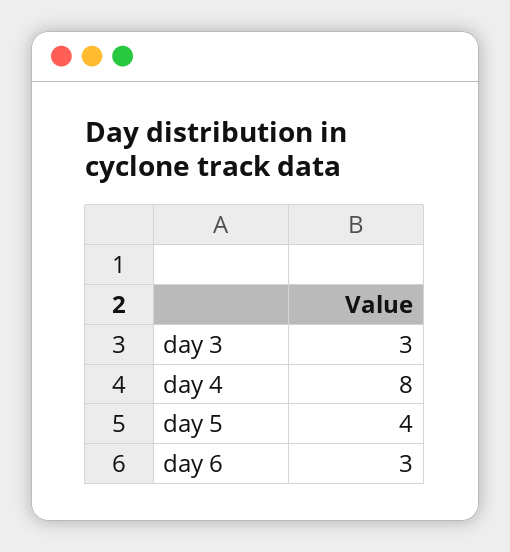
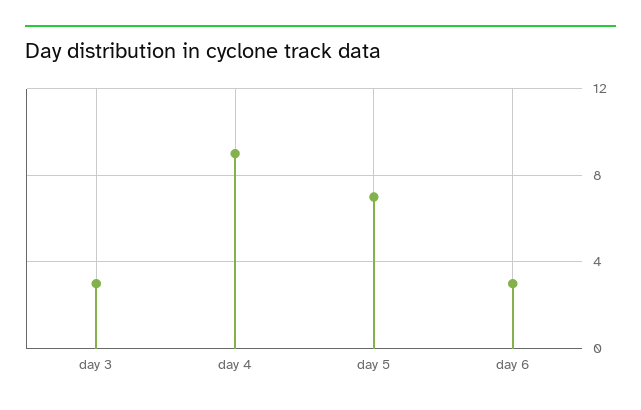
  {
    "day 3": 3,
-   "day 4": 8,
+   "day 4": 9,
-   "day 5": 4,
+   "day 5": 7,
    "day 6": 3
  }

